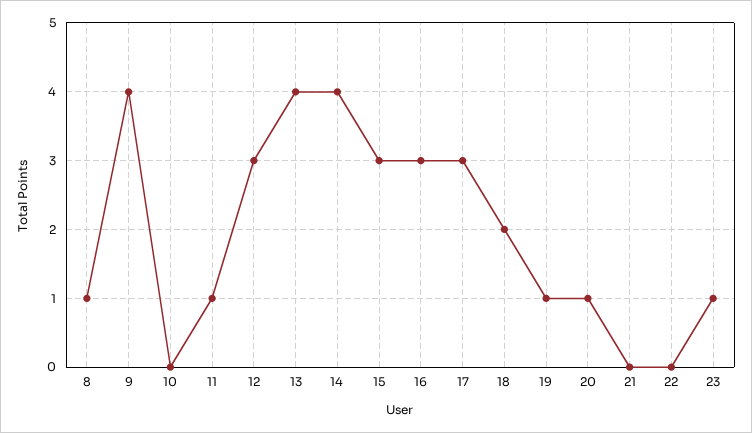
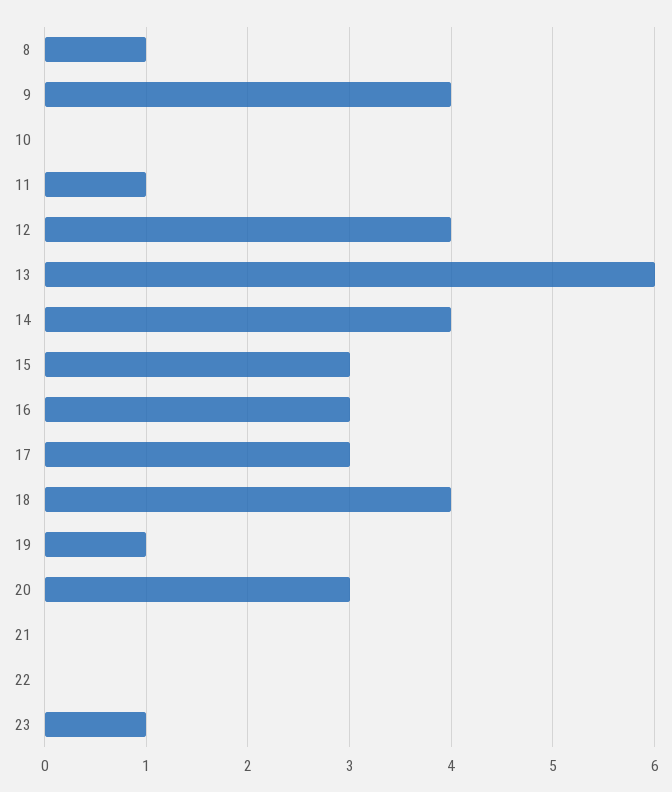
  {
    "8": 1,
    "9": 4,
    "10": 0,
    "11": 1,
-   "12": 3,
+   "12": 4,
-   "13": 4,
+   "13": 6,
    "14": 4,
    "15": 3,
    "16": 3,
    "17": 3,
-   "18": 2,
+   "18": 4,
    "19": 1,
-   "20": 1,
+   "20": 3,
    "21": 0,
    "22": 0,
    "23": 1
  }

